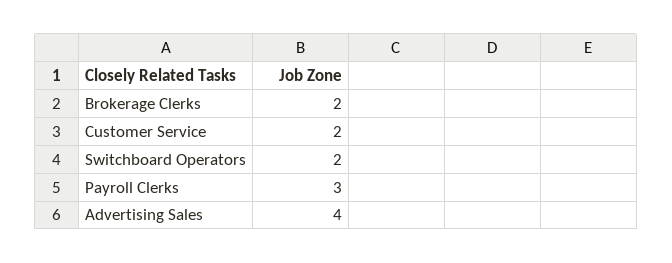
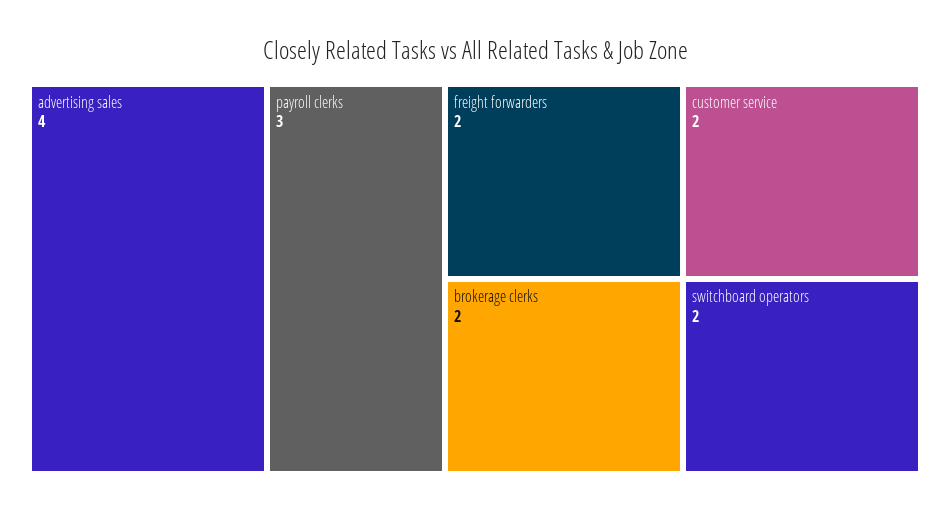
  {
    "Brokerage Clerks": 2,
    "Customer Service": 2,
    "Switchboard Operators": 2,
    "Payroll Clerks": 3,
-   "Advertising Sales": 4
+   "Advertising Sales": 4,
+   "freight forwarders": 2
  }

